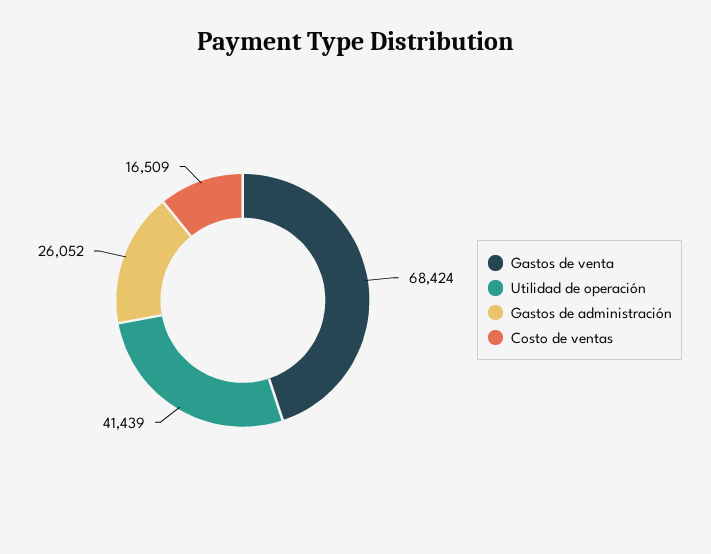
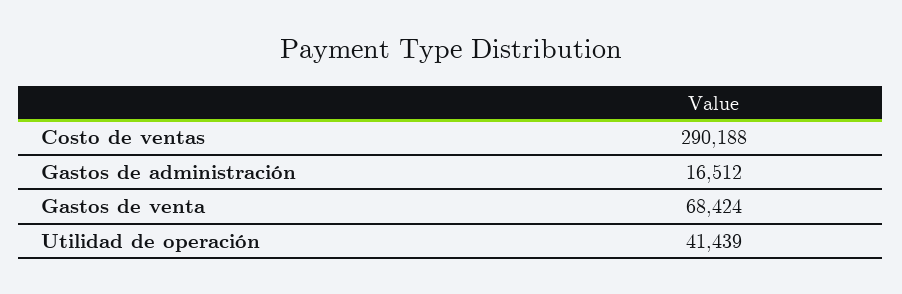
  {
    "Gastos de venta": 68424,
    "Utilidad de operación": 41439,
-   "Gastos de administración": 26052,
+   "Gastos de administración": 16512,
-   "Costo de ventas": 16509
+   "Costo de ventas": 290188
  }

